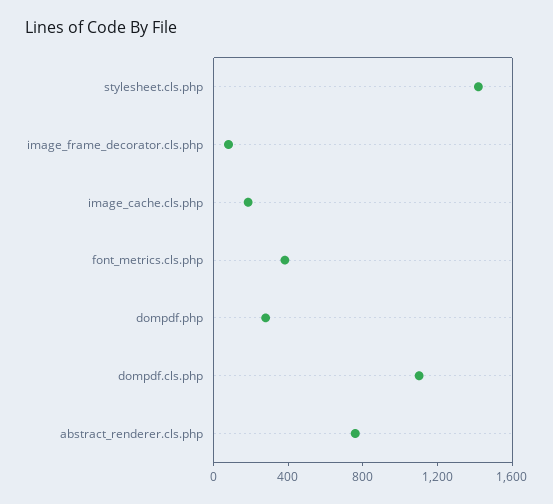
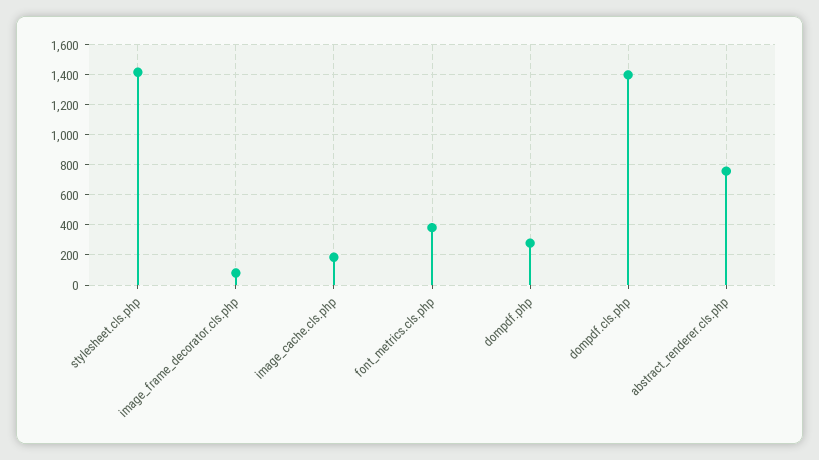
  {
    "stylesheet.cls.php": 1400,
    "image_frame_decorator.cls.php": 100,
    "image_cache.cls.php": 200,
    "font_metrics.cls.php": 400,
    "dompdf.php": 300,
-   "dompdf.cls.php": 1100,
+   "dompdf.cls.php": 1400,
    "abstract_renderer.cls.php": 750
  }

